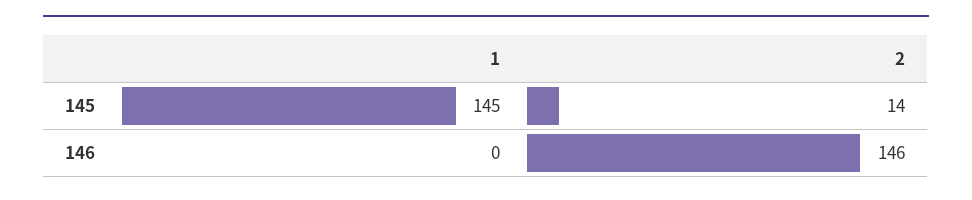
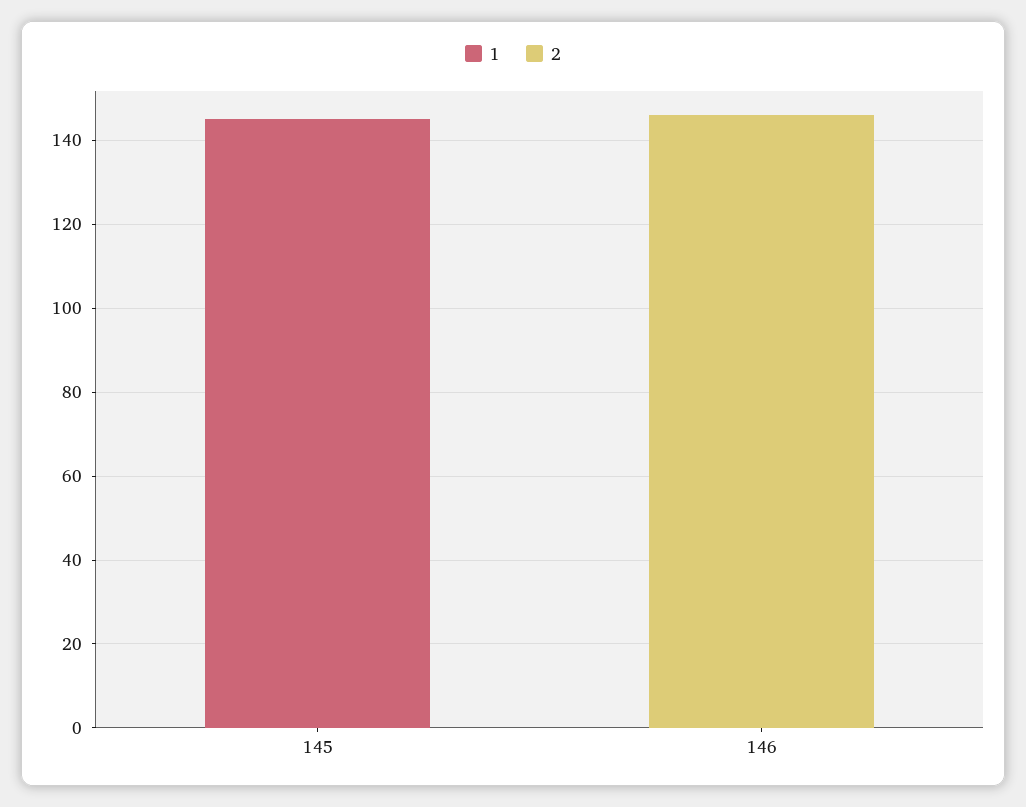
  {
    "1": {
      "145": 145,
      "146": 0
    },
    "2": {
-     "145": 14,
+     "145": 0,
      "146": 146
    }
  }

